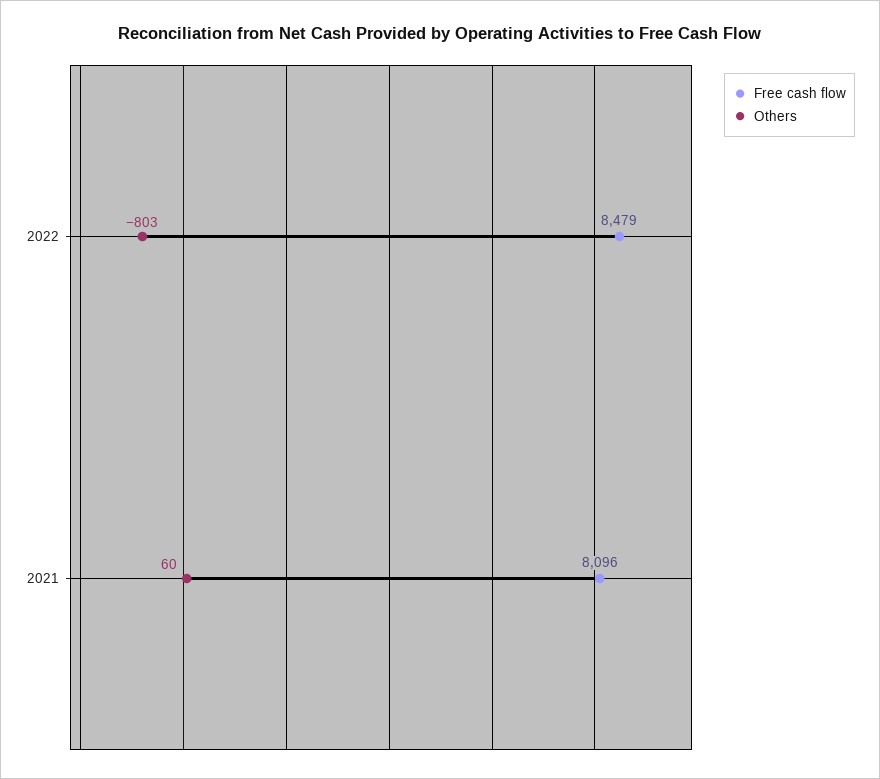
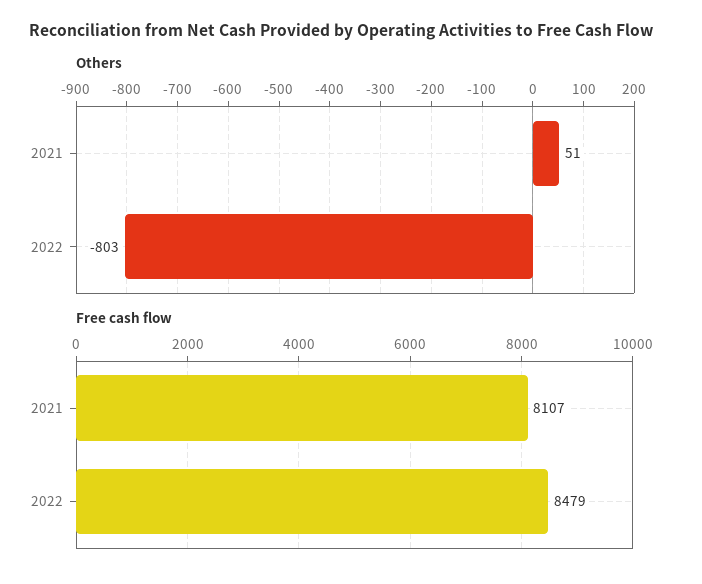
  {
    "Free cash flow": {
      "2022": 8479,
-     "2021": 8096
+     "2021": 8107
    },
    "Others": {
      "2022": -803,
-     "2021": 60
+     "2021": 51
    }
  }

